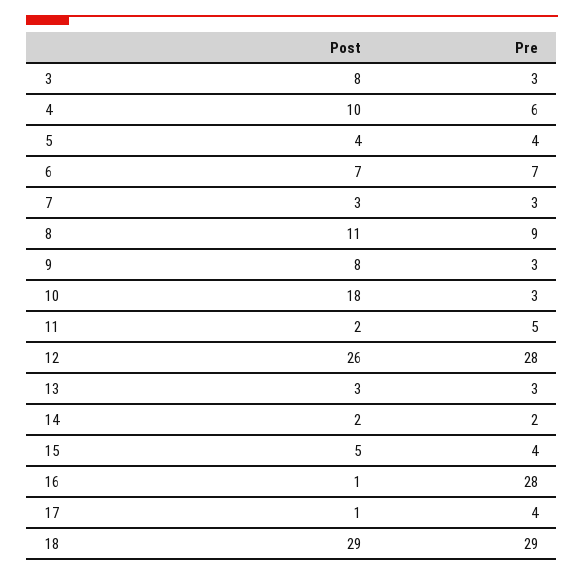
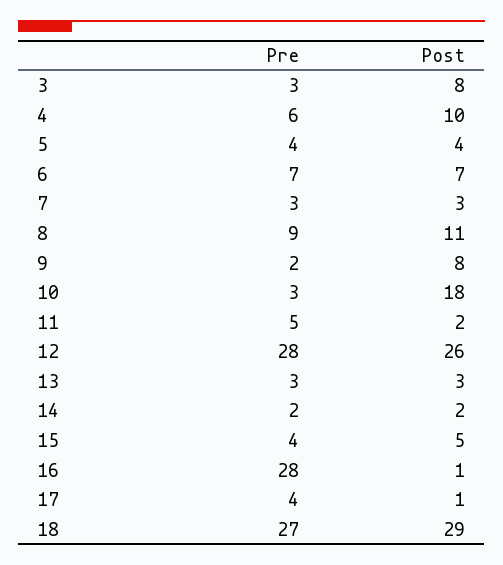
  {
    "Post": {
      "3": 8,
      "4": 10,
      "5": 4,
      "6": 7,
      "7": 3,
      "8": 11,
      "9": 8,
      "10": 18,
      "11": 2,
      "12": 26,
      "13": 3,
      "14": 2,
      "15": 5,
      "16": 1,
      "17": 1,
      "18": 29
    },
    "Pre": {
      "3": 3,
      "4": 6,
      "5": 4,
      "6": 7,
      "7": 3,
      "8": 9,
-     "9": 3,
+     "9": 2,
      "10": 3,
      "11": 5,
      "12": 28,
      "13": 3,
      "14": 2,
      "15": 4,
      "16": 28,
      "17": 4,
-     "18": 29
+     "18": 27
    }
  }

